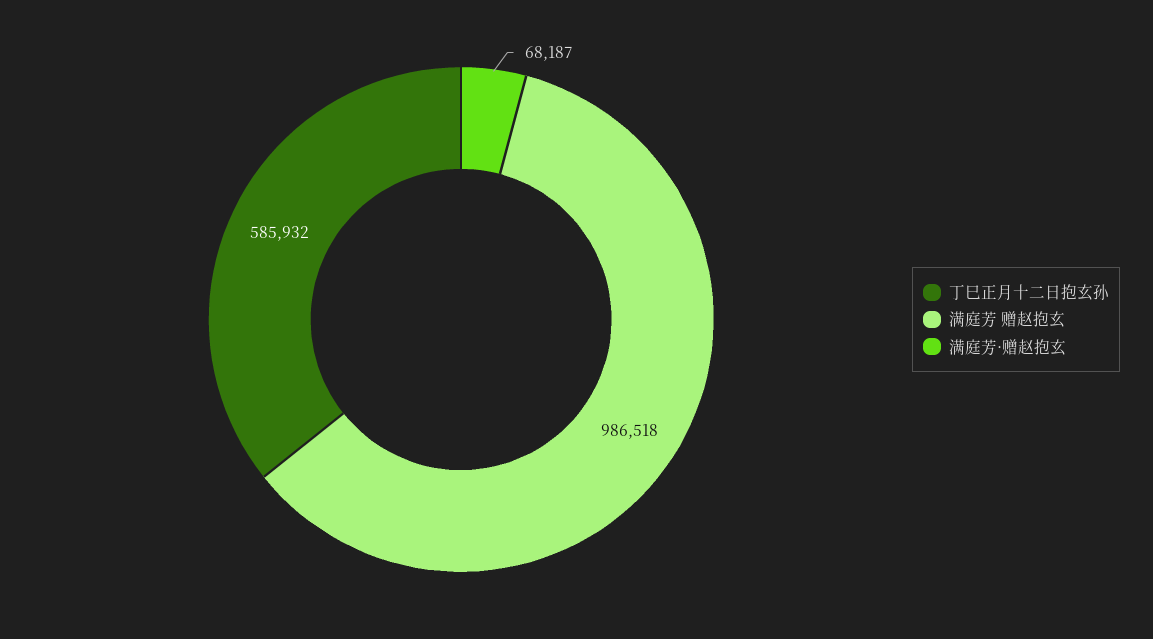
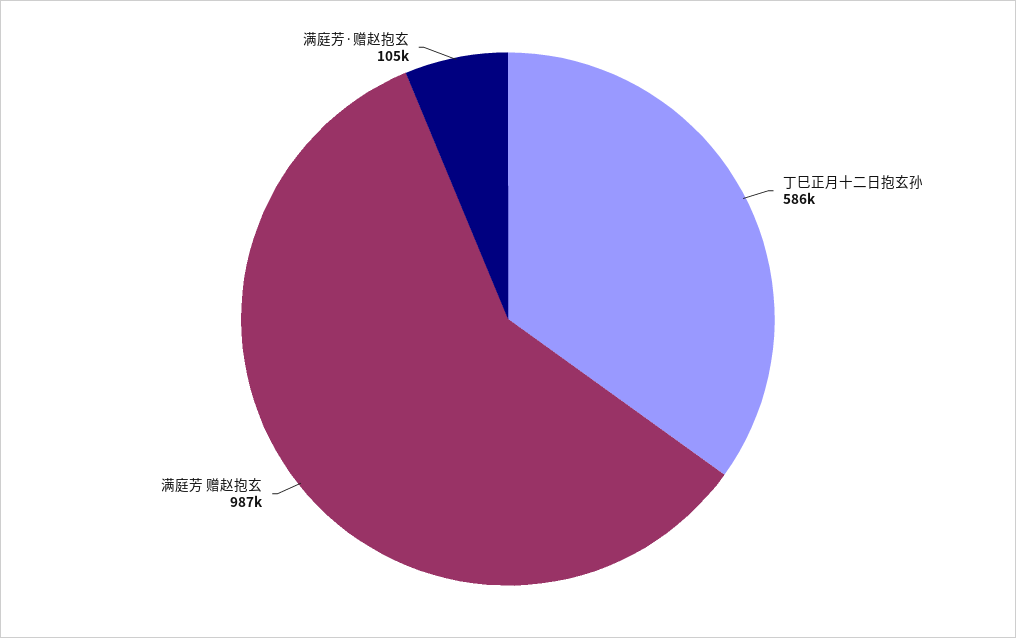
  {
    "丁巳正月十二日抱玄孙": 585932,
    "满庭芳 赠赵抱玄": 986518,
-   "满庭芳·赠赵抱玄": 68187
+   "满庭芳·赠赵抱玄": 105000
  }

